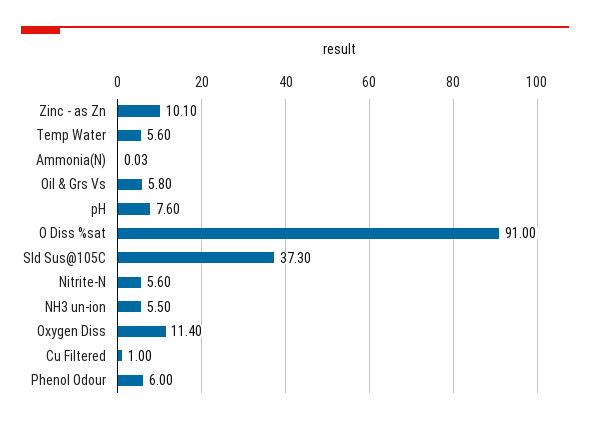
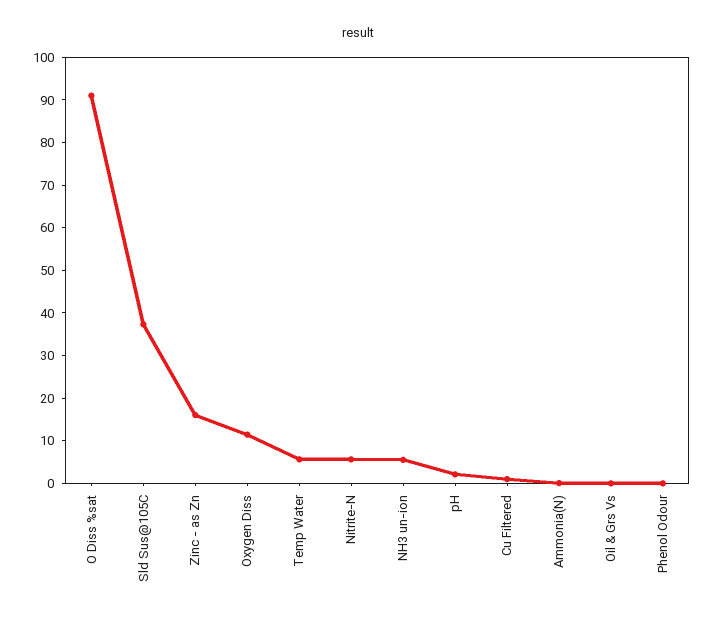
  {
-   "Zinc - as Zn": 10.1,
+   "Zinc - as Zn": 16,
    "Temp Water": 5.6,
    "Ammonia(N)": 0.03,
-   "Oil & Grs Vs": 5.8,
+   "Oil & Grs Vs": 0,
-   "pH": 7.6,
+   "pH": 2,
    "O Diss %sat": 91,
    "Sld Sus@105C": 37.3,
    "Nitrite-N": 5.6,
    "NH3 un-ion": 5.5,
    "Oxygen Diss": 11.4,
    "Cu Filtered": 1,
-   "Phenol Odour": 6
+   "Phenol Odour": 0
  }

